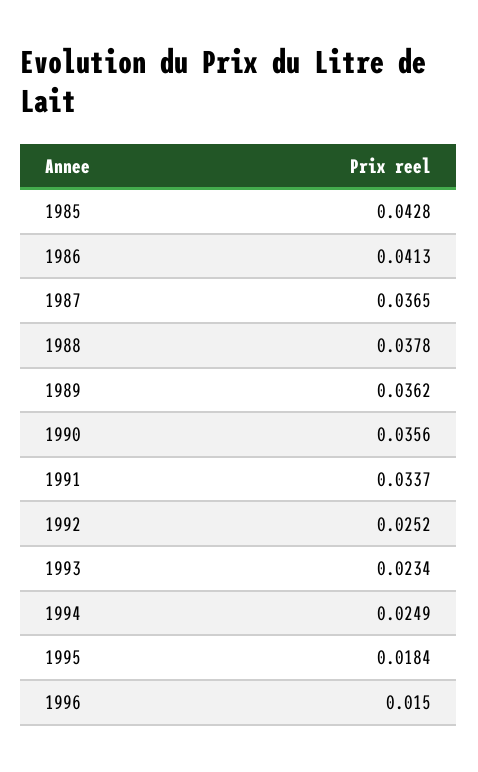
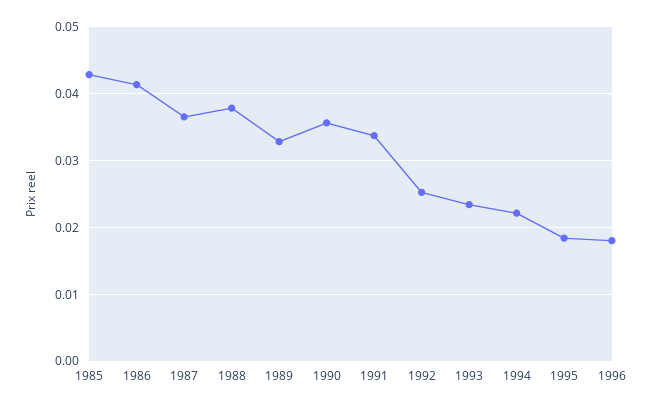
  {
    "1985": 0.0428,
    "1986": 0.0413,
    "1987": 0.0365,
    "1988": 0.0378,
-   "1989": 0.0362,
+   "1989": 0.033,
    "1990": 0.0356,
    "1991": 0.0337,
    "1992": 0.0252,
    "1993": 0.0234,
-   "1994": 0.0249,
+   "1994": 0.022,
    "1995": 0.0184,
-   "1996": 0.015
+   "1996": 0.018
  }

